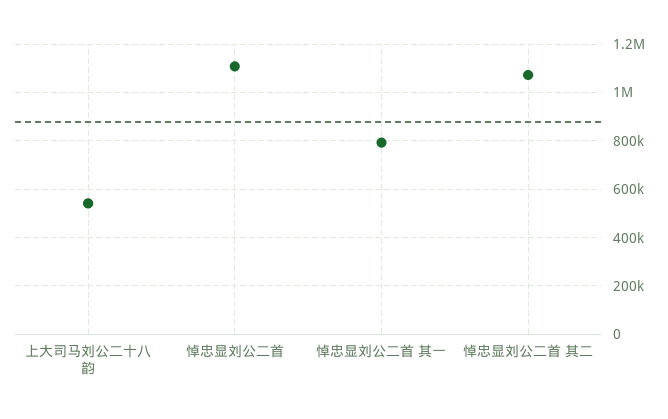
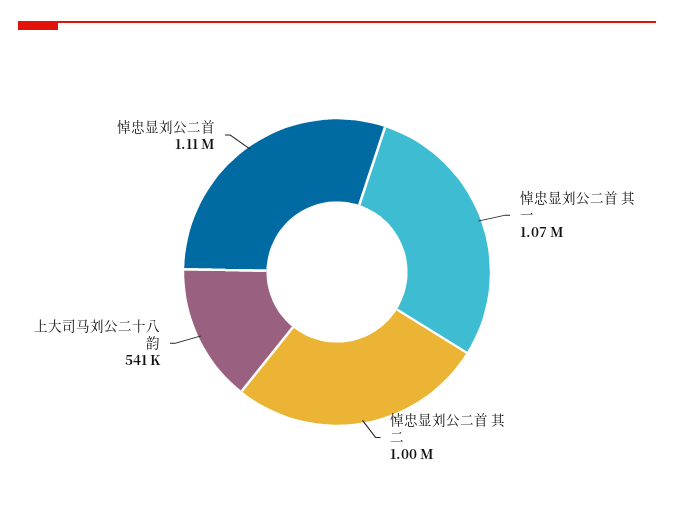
  {
    "上大司马刘公二十八韵": 541000,
    "悼忠显刘公二首": 1110000,
-   "悼忠显刘公二首 其一": 800000,
+   "悼忠显刘公二首 其一": 1070000,
-   "悼忠显刘公二首 其二": 1075000
+   "悼忠显刘公二首 其二": 1000000
  }

